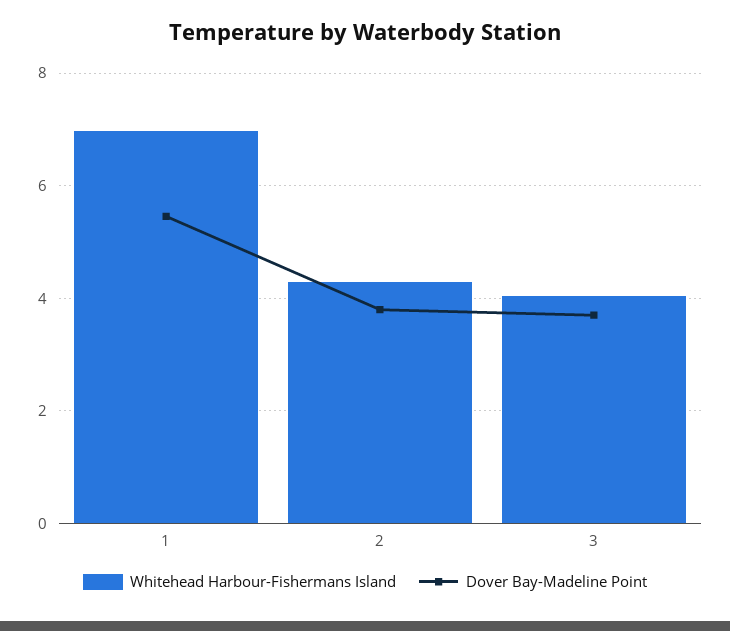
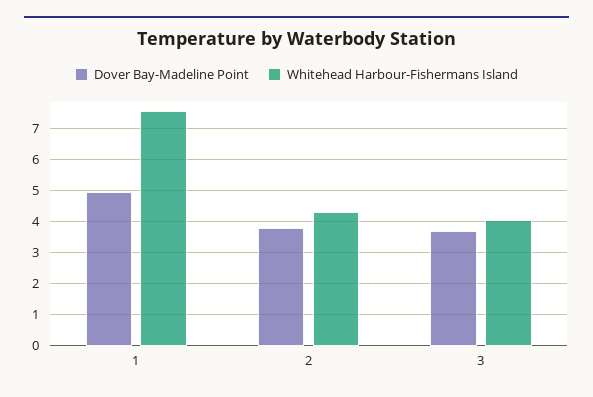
  {
    "Whitehead Harbour-Fishermans Island": {
-     "1": 7,
+     "1": 7.6,
      "2": 4.2,
      "3": 4
    },
    "Dover Bay-Madeline Point": {
-     "1": 5.4,
+     "1": 5,
      "2": 3.8,
      "3": 3.8
    }
  }

